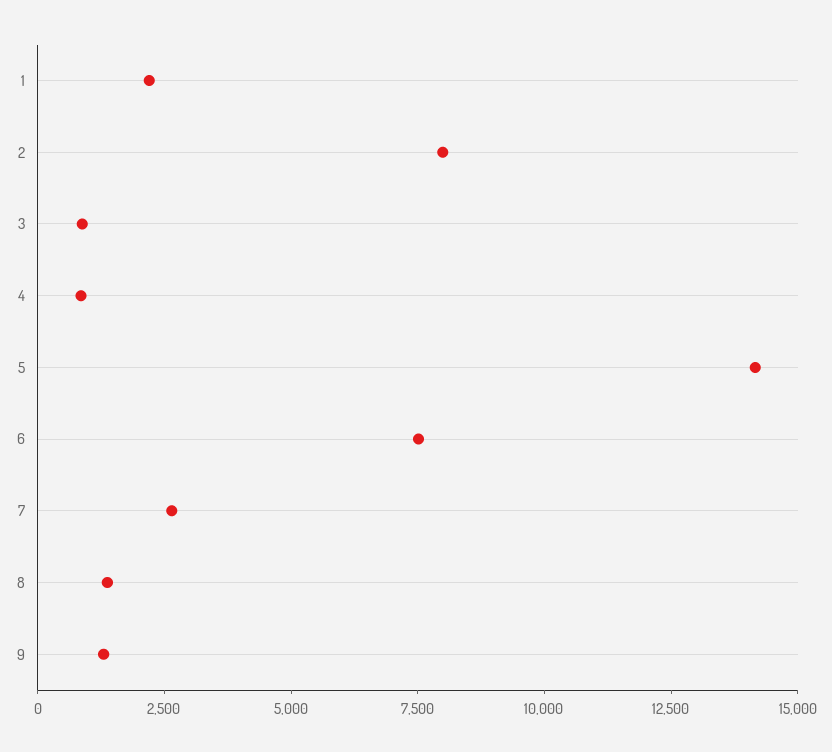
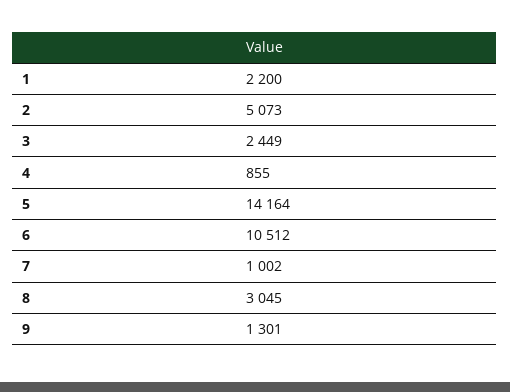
  {
    "1": 2200,
-   "2": 8000,
+   "2": 5073,
-   "3": 1000,
+   "3": 2449,
    "4": 855,
    "5": 14164,
-   "6": 7500,
+   "6": 10512,
-   "7": 2500,
+   "7": 1002,
-   "8": 1500,
+   "8": 3045,
    "9": 1301
  }

